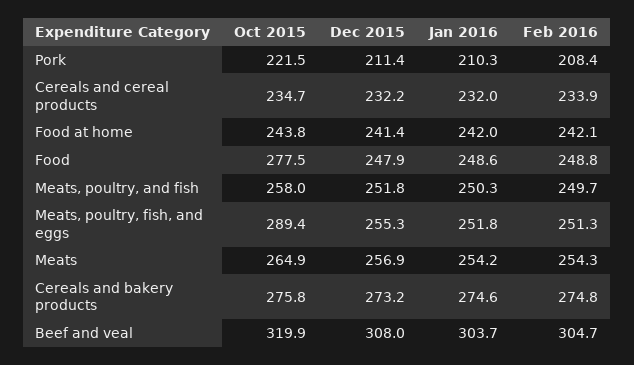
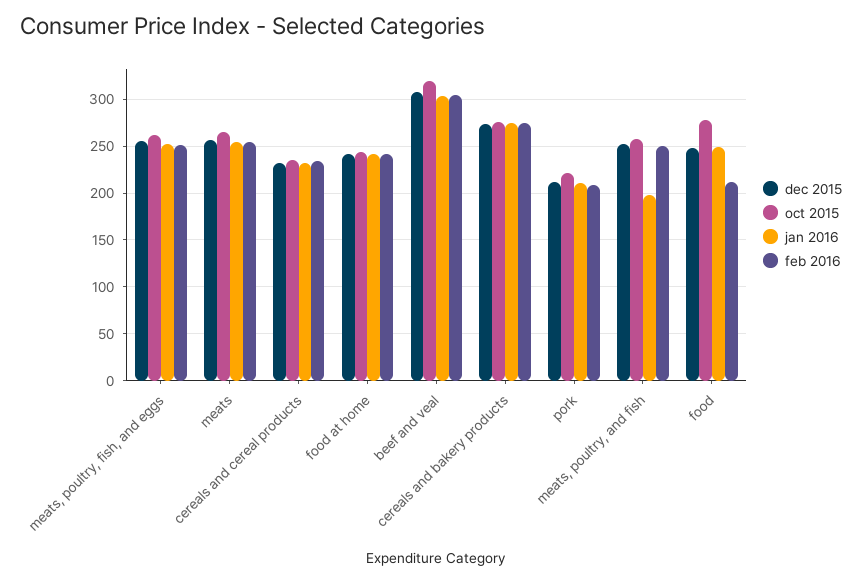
  {
    "Oct 2015": {
      "Pork": 221.5,
      "Cereals and cereal products": 234.7,
      "Food at home": 243.8,
      "Food": 277.5,
      "Meats, poultry, and fish": 258,
-     "Meats, poultry, fish, and eggs": 289.4,
+     "Meats, poultry, fish, and eggs": 260,
      "Meats": 264.9,
      "Cereals and bakery products": 275.8,
      "Beef and veal": 319.9
    },
    "Dec 2015": {
      "Pork": 211.4,
      "Cereals and cereal products": 232.2,
      "Food at home": 241.4,
      "Food": 247.9,
      "Meats, poultry, and fish": 251.8,
      "Meats, poultry, fish, and eggs": 255.3,
      "Meats": 256.9,
      "Cereals and bakery products": 273.2,
      "Beef and veal": 308
    },
    "Jan 2016": {
      "Pork": 210.3,
      "Cereals and cereal products": 232,
      "Food at home": 242,
      "Food": 248.6,
-     "Meats, poultry, and fish": 250.3,
+     "Meats, poultry, and fish": 200,
      "Meats, poultry, fish, and eggs": 251.8,
      "Meats": 254.2,
      "Cereals and bakery products": 274.6,
      "Beef and veal": 303.7
    },
    "Feb 2016": {
      "Pork": 208.4,
      "Cereals and cereal products": 233.9,
      "Food at home": 242.1,
-     "Food": 248.8,
+     "Food": 210,
      "Meats, poultry, and fish": 249.7,
      "Meats, poultry, fish, and eggs": 251.3,
      "Meats": 254.3,
      "Cereals and bakery products": 274.8,
      "Beef and veal": 304.7
    }
  }

